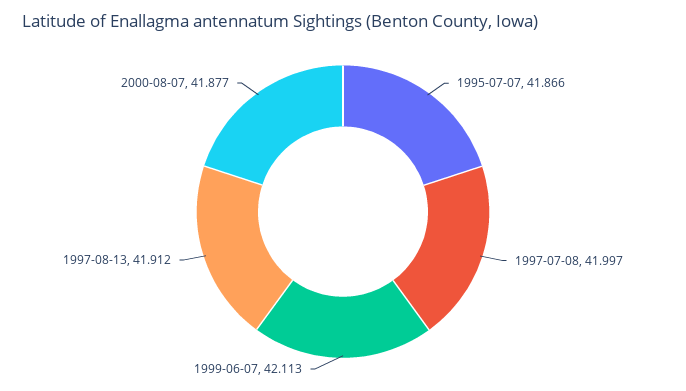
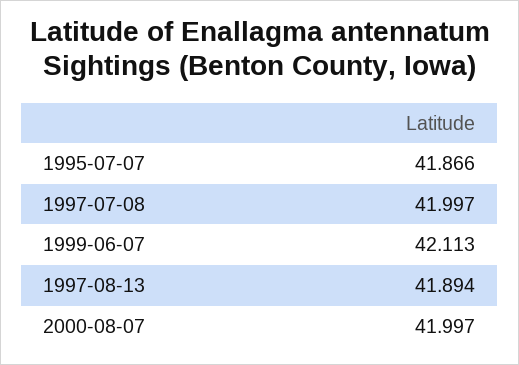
  {
    "1995-07-07": 41.866,
    "1997-07-08": 41.997,
    "1999-06-07": 42.113,
-   "1997-08-13": 41.912,
+   "1997-08-13": 41.894,
-   "2000-08-07": 41.877
+   "2000-08-07": 41.997
  }

